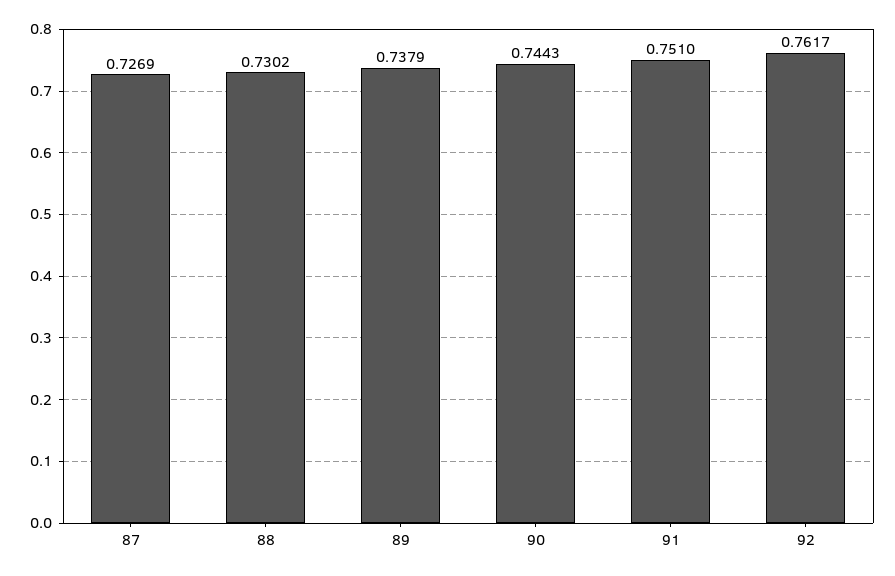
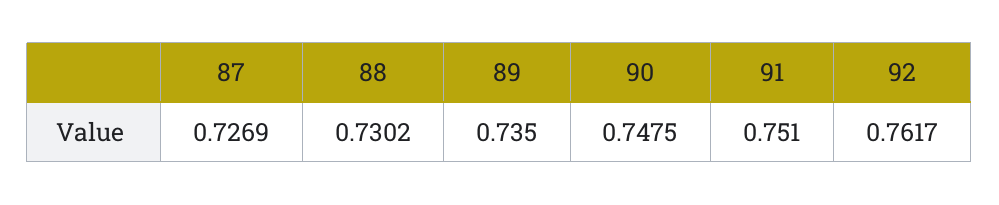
  {
    "87": 0.7269,
    "88": 0.7302,
-   "89": 0.7379,
+   "89": 0.735,
-   "90": 0.7443,
+   "90": 0.7475,
    "91": 0.751,
    "92": 0.7617
  }

